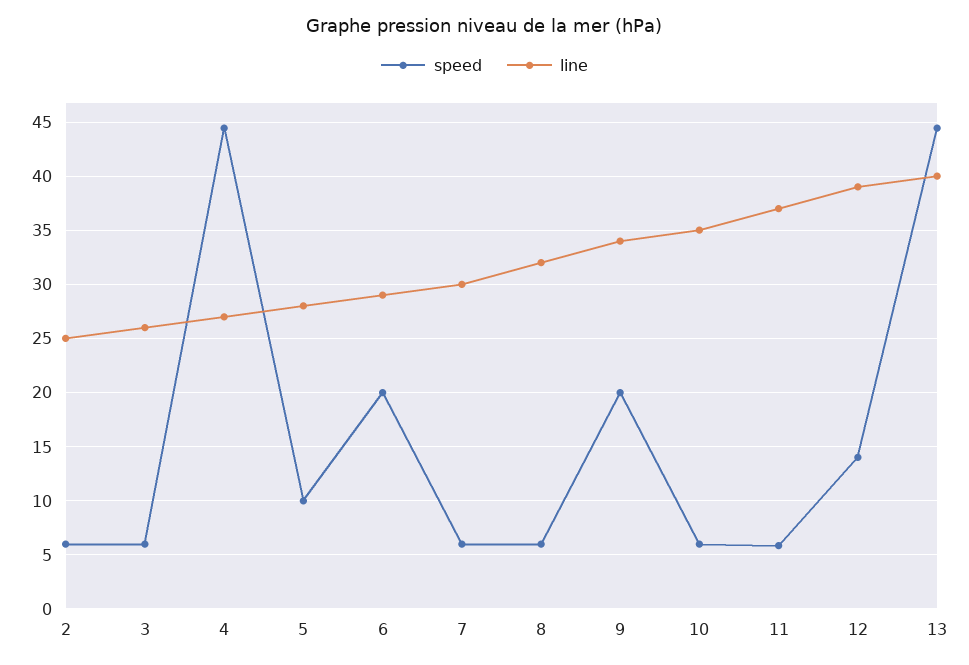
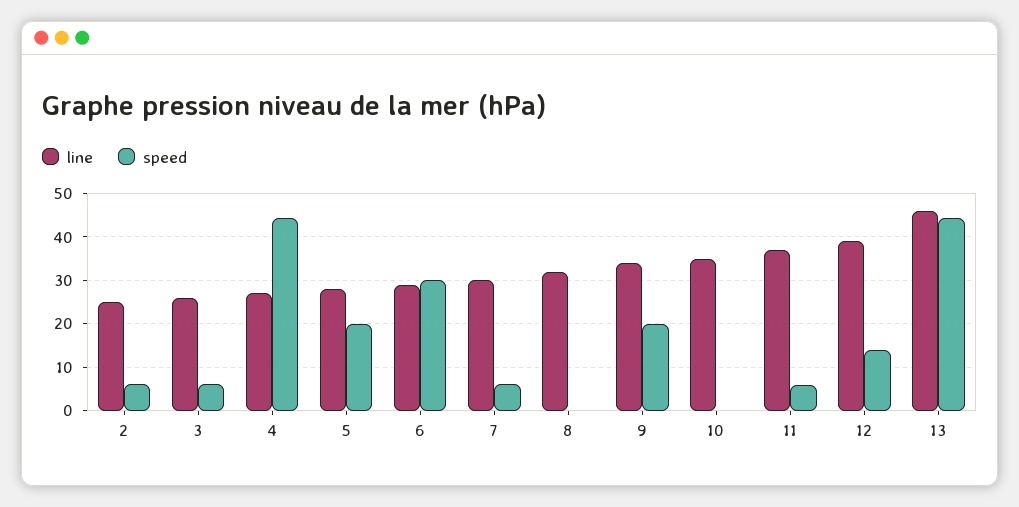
  {
    "speed": {
      "2": 6,
      "3": 6,
      "4": 44,
-     "5": 10,
+     "5": 20,
-     "6": 20,
+     "6": 30,
      "7": 6,
-     "8": 6,
+     "8": 0,
      "9": 20,
-     "10": 6,
+     "10": 0,
      "11": 6,
      "12": 14,
      "13": 44
    },
    "line": {
      "2": 25,
      "3": 26,
      "4": 27,
      "5": 28,
      "6": 29,
      "7": 30,
      "8": 32,
      "9": 34,
      "10": 35,
      "11": 37,
      "12": 39,
-     "13": 40
+     "13": 46
    }
  }

